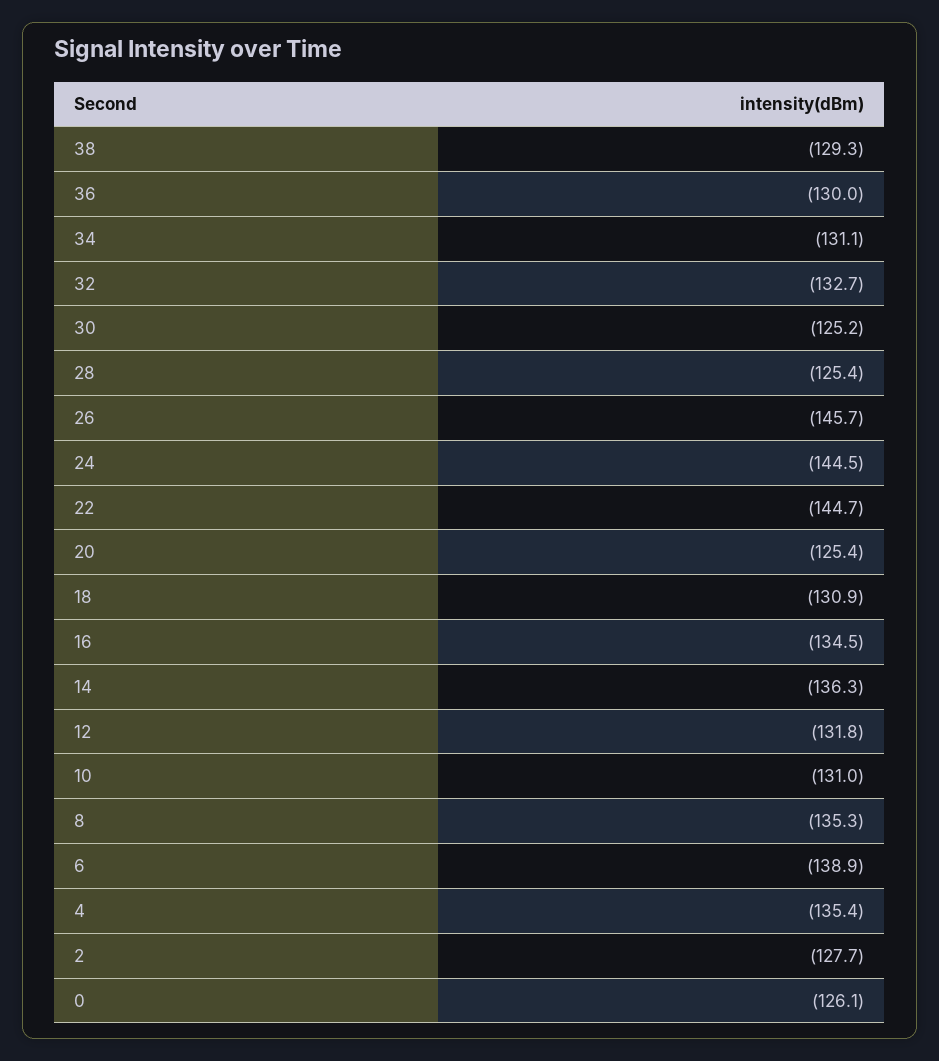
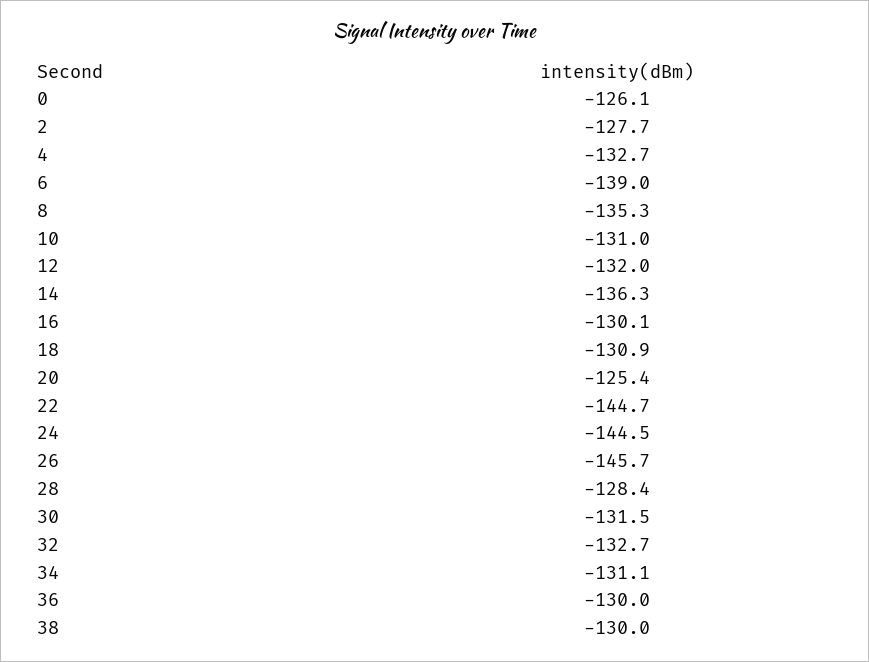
  {
-   "38": -129.3,
+   "38": -130,
    "36": -130,
    "34": -131.1,
    "32": -132.7,
-   "30": -125.2,
+   "30": -131.5,
-   "28": -125.4,
+   "28": -128.4,
    "26": -145.7,
    "24": -144.5,
    "22": -144.7,
    "20": -125.4,
    "18": -130.9,
-   "16": -134.5,
+   "16": -130.1,
    "14": -136.3,
-   "12": -131.8,
+   "12": -132,
    "10": -131,
    "8": -135.3,
-   "6": -138.9,
+   "6": -139,
-   "4": -135.4,
+   "4": -132.7,
    "2": -127.7,
    "0": -126.1
  }

